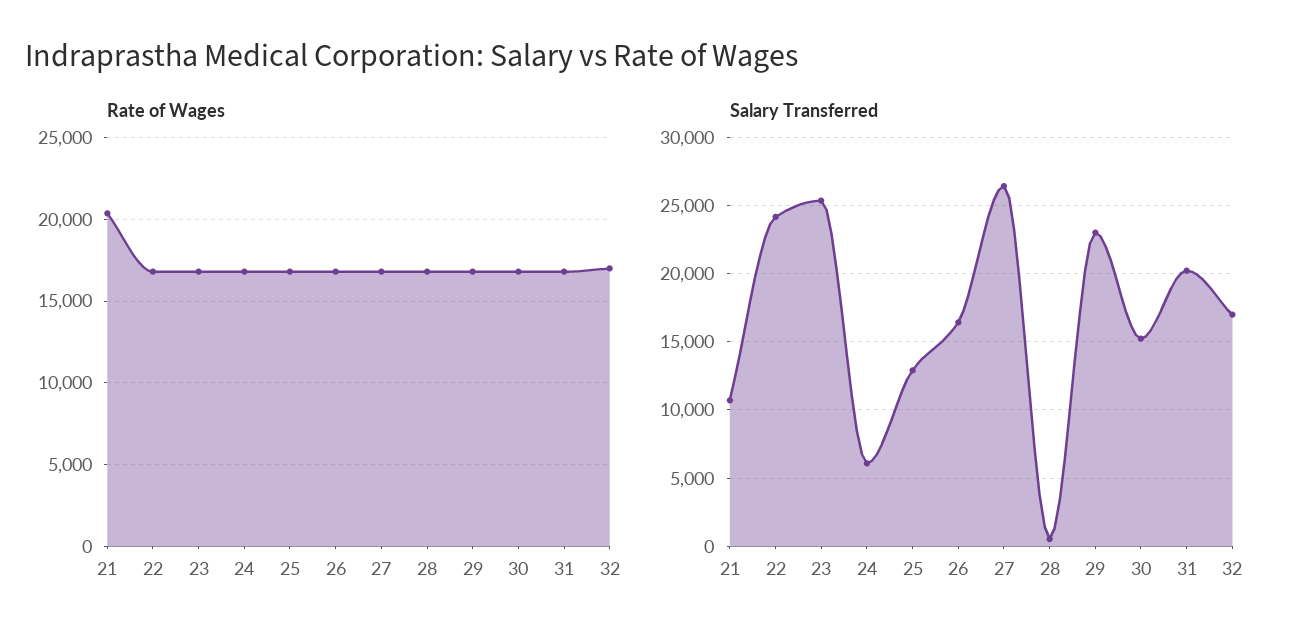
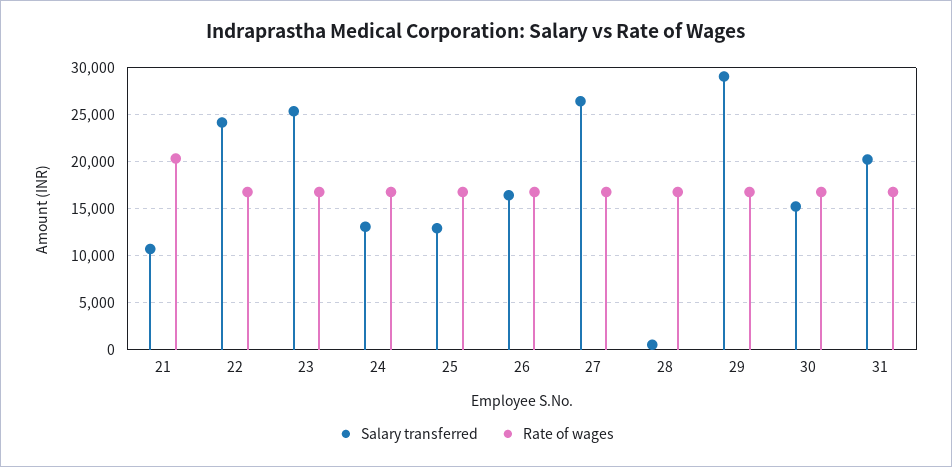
  {
    "Rate of Wages": {
      "21": 20500,
      "22": 17000,
      "23": 17000,
      "24": 17000,
      "25": 17000,
      "26": 17000,
      "27": 17000,
      "28": 17000,
      "29": 17000,
      "30": 17000,
-     "31": 17000,
+     "31": 17000
-     "32": 17000
    },
    "Salary Transferred": {
      "21": 10500,
      "22": 24000,
      "23": 25500,
-     "24": 6000,
+     "24": 13000,
      "25": 13000,
      "26": 16500,
      "27": 26500,
      "28": 500,
-     "29": 23000,
+     "29": 29000,
      "30": 15000,
-     "31": 20000,
+     "31": 20000
-     "32": 17000
    }
  }

